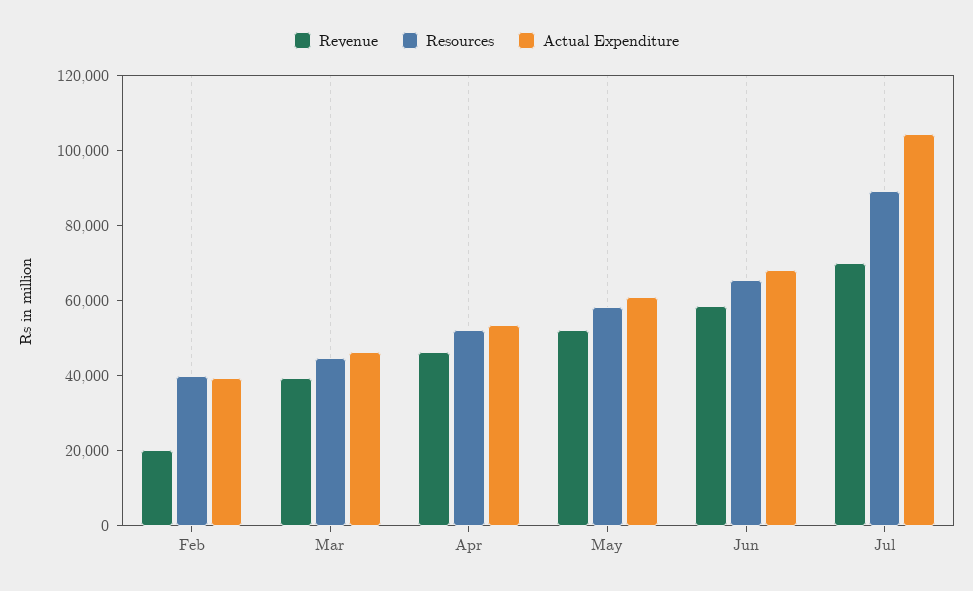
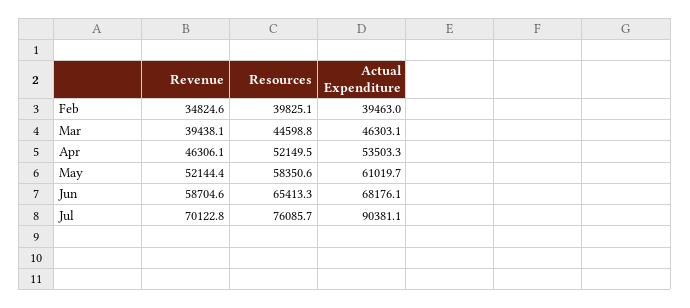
  {
    "Revenue": {
-     "Feb": 20000,
+     "Feb": 34824.6,
      "Mar": 39438.1,
      "Apr": 46306.1,
      "May": 52144.4,
      "Jun": 58704.6,
      "Jul": 70122.8
    },
    "Resources": {
      "Feb": 39825.1,
      "Mar": 44598.8,
      "Apr": 52149.5,
      "May": 58350.6,
      "Jun": 65413.3,
-     "Jul": 90000
+     "Jul": 76085.7
    },
    "Actual Expenditure": {
      "Feb": 39463,
      "Mar": 46303.1,
      "Apr": 53503.3,
      "May": 61019.7,
      "Jun": 68176.1,
-     "Jul": 105000
+     "Jul": 90381.1
    }
  }

